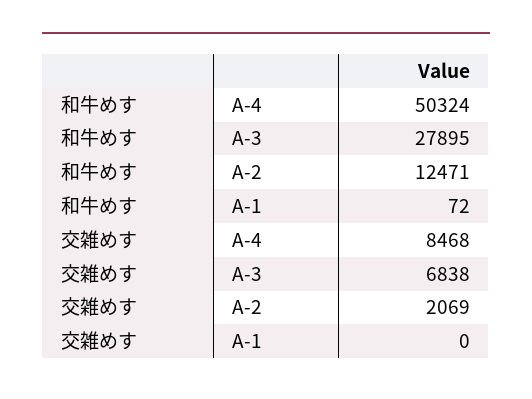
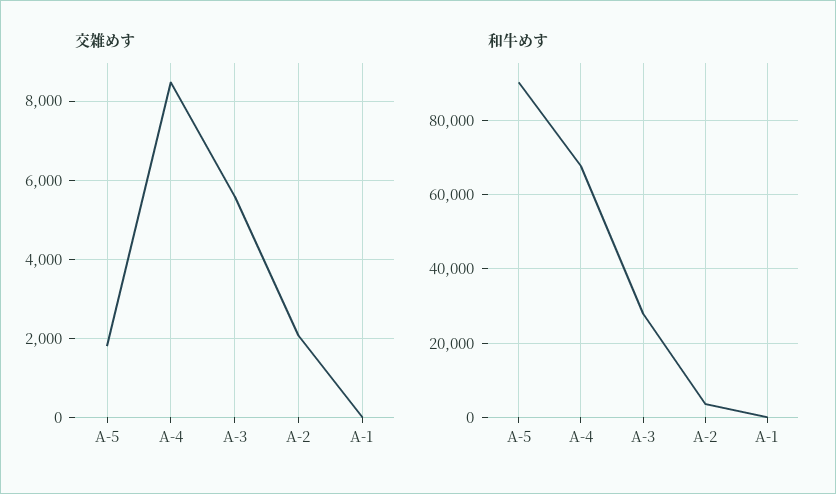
  {
    "和牛めす": {
-     "A-4": 50324,
+     "A-4": 68000,
      "A-3": 27895,
-     "A-2": 12471,
+     "A-2": 4000,
-     "A-1": 72
+     "A-1": 72,
+     "A-5": 90000
    },
    "交雑めす": {
      "A-4": 8468,
-     "A-3": 6838,
+     "A-3": 5600,
      "A-2": 2069,
-     "A-1": 0
+     "A-1": 0,
+     "A-5": 1800
    }
  }

